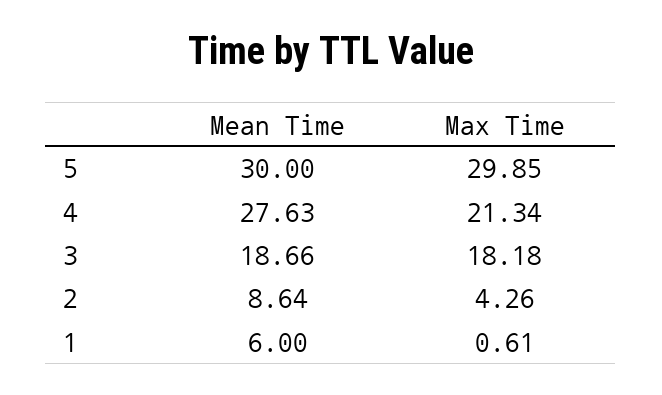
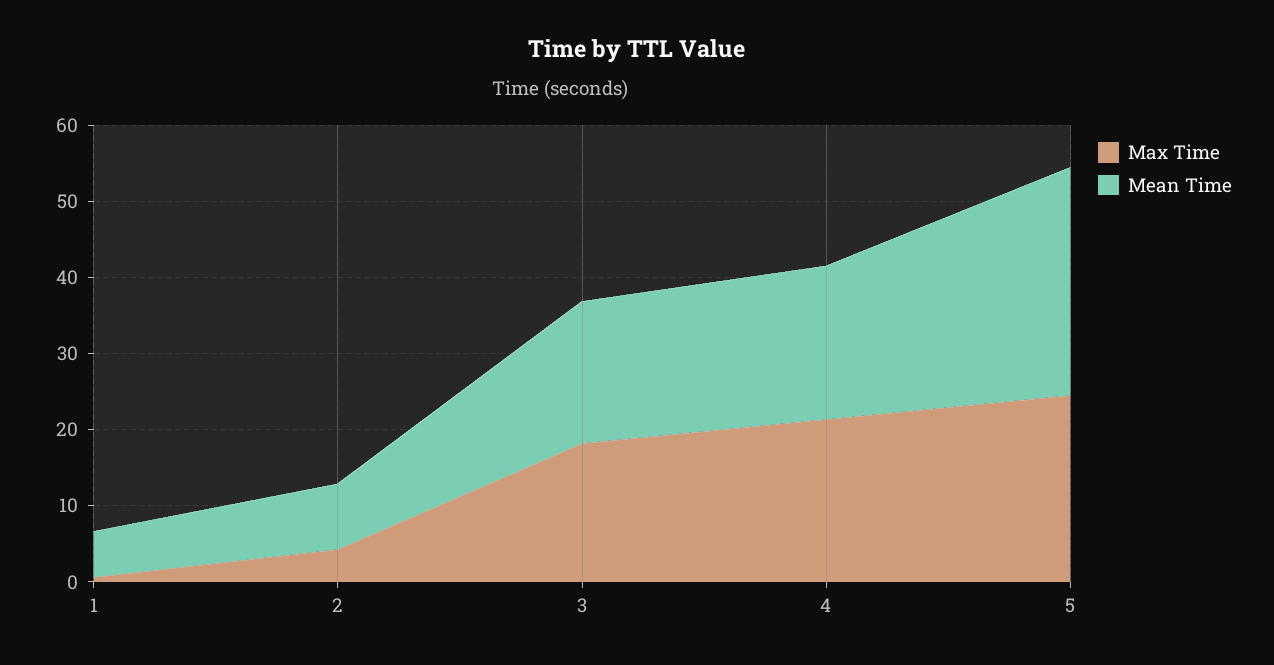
  {
    "Mean Time": {
      "5": 30,
-     "4": 27.63,
+     "4": 20,
      "3": 18.66,
      "2": 8.64,
      "1": 6
    },
    "Max Time": {
-     "5": 29.85,
+     "5": 24,
      "4": 21.34,
      "3": 18.18,
      "2": 4.26,
      "1": 0.61
    }
  }

